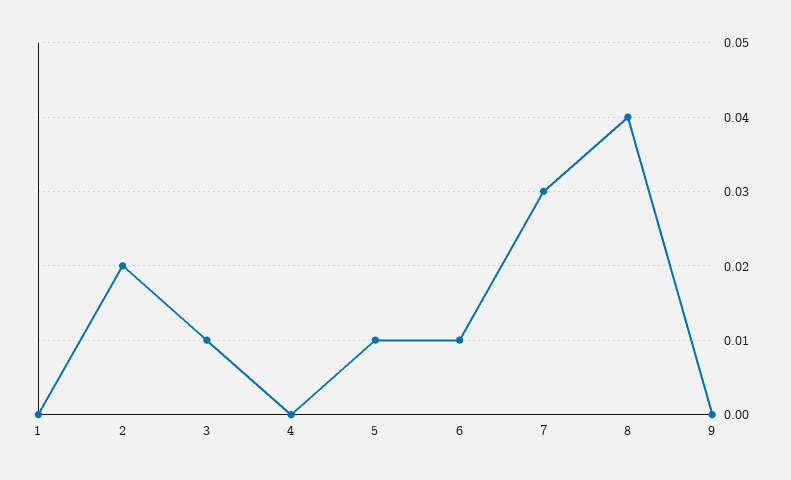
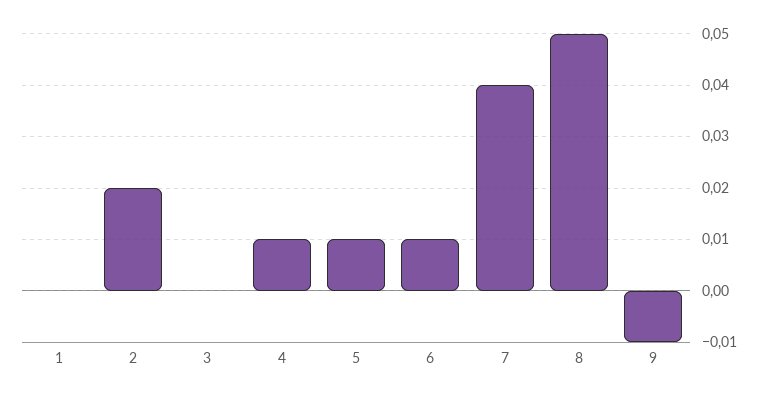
  {
    "1": 0,
    "2": 0.02,
-   "3": 0.01,
+   "3": 0,
-   "4": 0,
+   "4": 0.01,
    "5": 0.01,
    "6": 0.01,
-   "7": 0.03,
+   "7": 0.04,
-   "8": 0.04,
+   "8": 0.05,
-   "9": 0
+   "9": -0.01
  }

